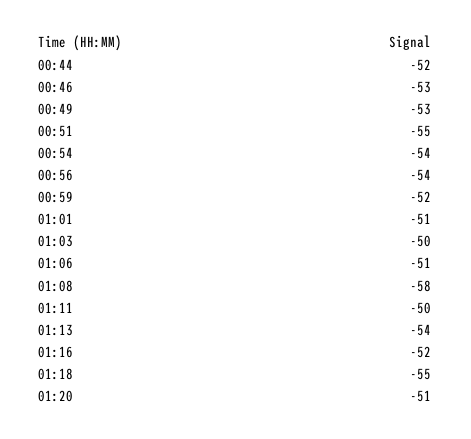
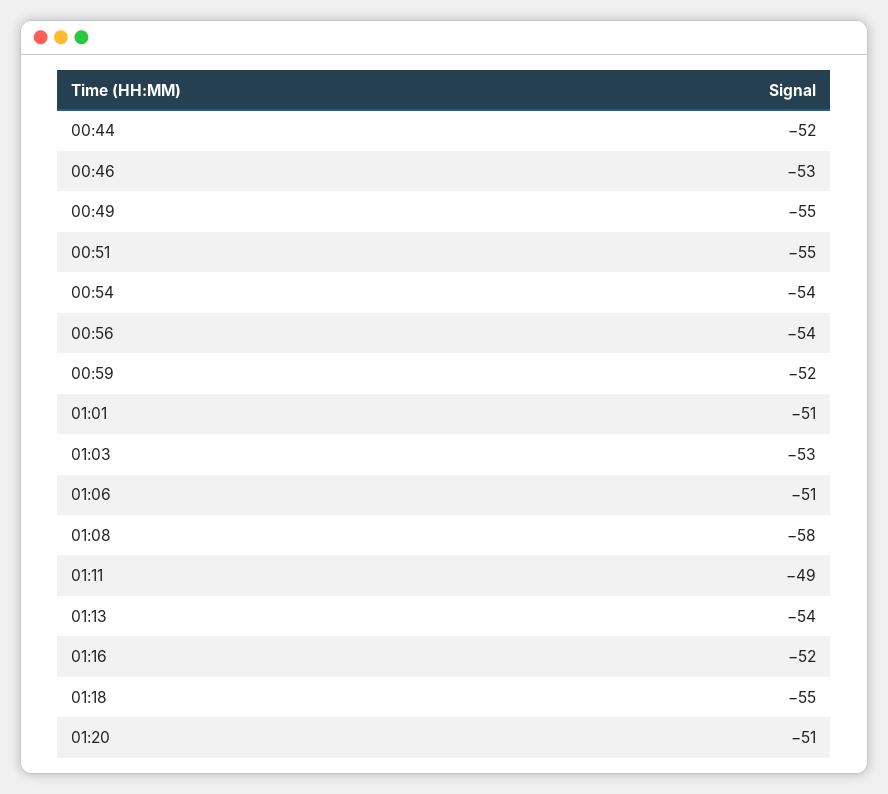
  {
    "00:44": -52,
    "00:46": -53,
-   "00:49": -53,
+   "00:49": -55,
    "00:51": -55,
    "00:54": -54,
    "00:56": -54,
    "00:59": -52,
    "01:01": -51,
-   "01:03": -50,
+   "01:03": -53,
    "01:06": -51,
    "01:08": -58,
-   "01:11": -50,
+   "01:11": -49,
    "01:13": -54,
    "01:16": -52,
    "01:18": -55,
    "01:20": -51
  }

